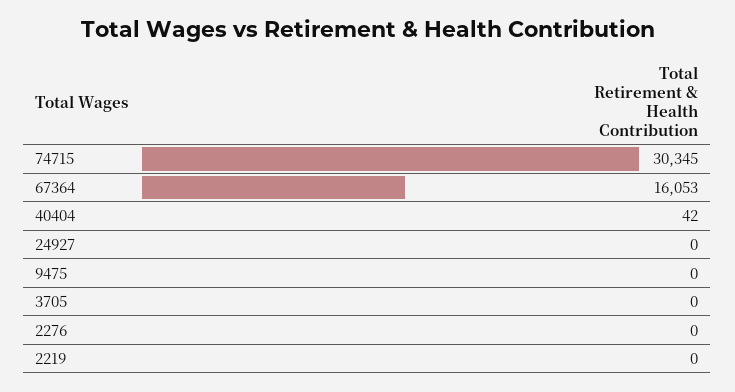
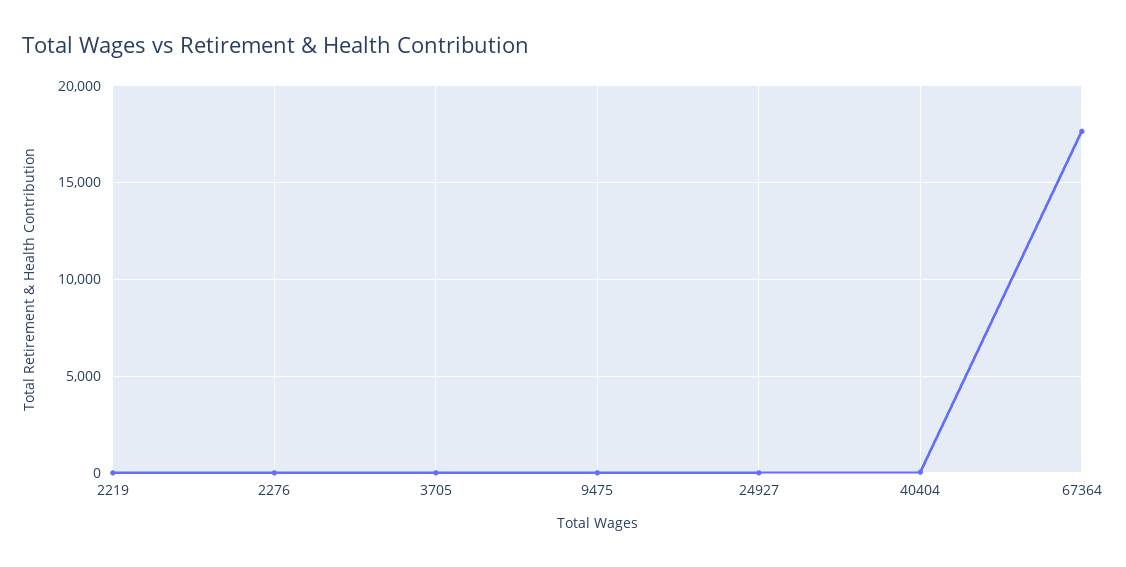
  {
-   "74715": 30345,
-   "67364": 16053,
+   "67364": 17500,
    "40404": 42,
    "24927": 0,
    "9475": 0,
    "3705": 0,
    "2276": 0,
    "2219": 0
  }

